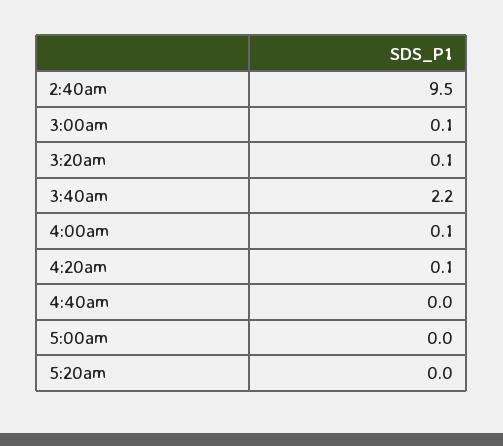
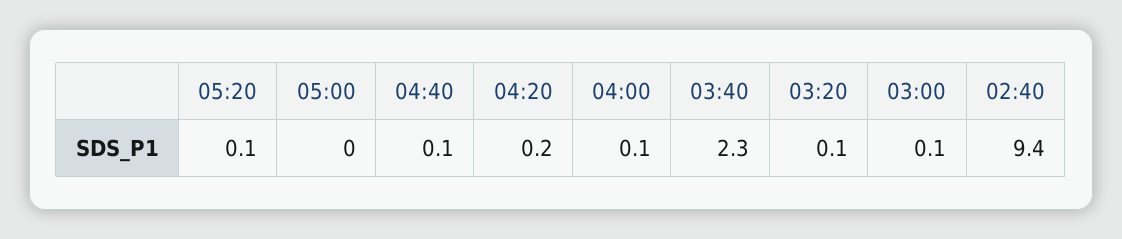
  {
-   "2:40am": 9.5,
+   "2:40am": 9.4,
    "3:00am": 0.1,
    "3:20am": 0.1,
-   "3:40am": 2.2,
+   "3:40am": 2.3,
    "4:00am": 0.1,
-   "4:20am": 0.1,
+   "4:20am": 0.2,
-   "4:40am": 0,
+   "4:40am": 0.1,
    "5:00am": 0,
-   "5:20am": 0
+   "5:20am": 0.1
  }

